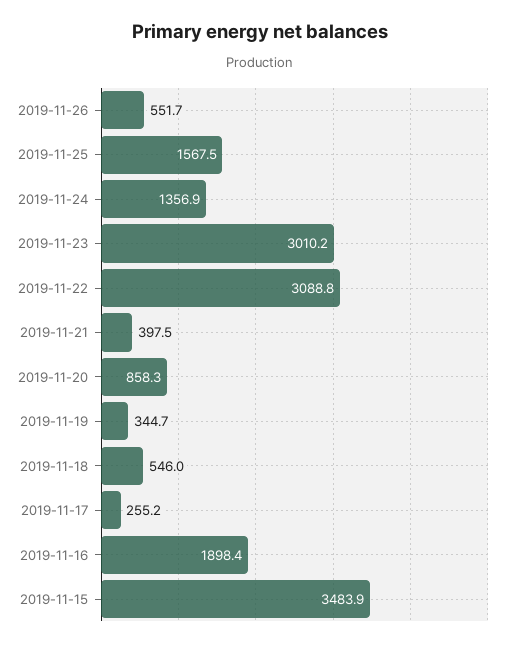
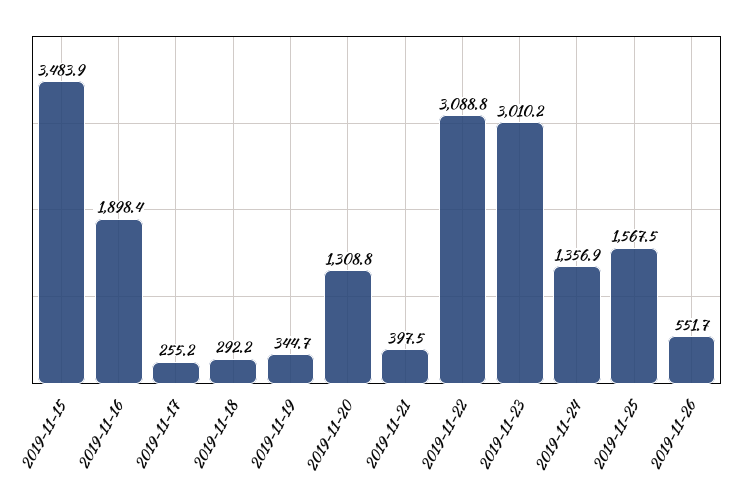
  {
    "2019-11-26": 551.7,
    "2019-11-25": 1567.5,
    "2019-11-24": 1356.9,
    "2019-11-23": 3010.2,
    "2019-11-22": 3088.8,
    "2019-11-21": 397.5,
-   "2019-11-20": 858.3,
+   "2019-11-20": 1308.8,
    "2019-11-19": 344.7,
-   "2019-11-18": 546,
+   "2019-11-18": 292.2,
    "2019-11-17": 255.2,
    "2019-11-16": 1898.4,
    "2019-11-15": 3483.9
  }

